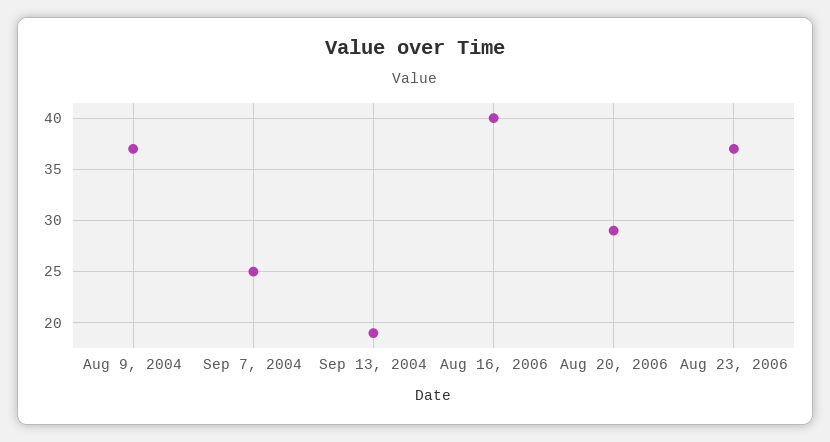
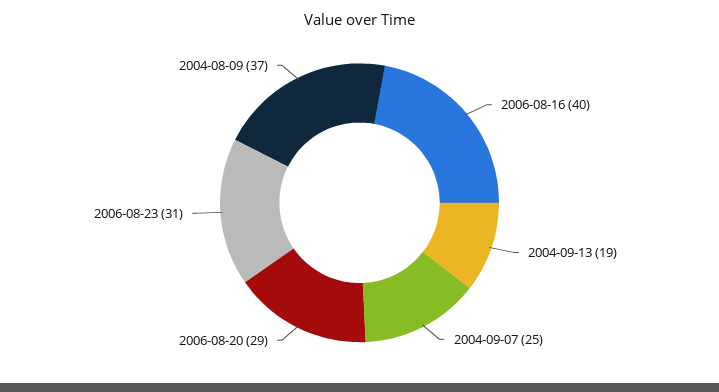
  {
    "Aug 9, 2004": 37,
    "Sep 7, 2004": 25,
    "Sep 13, 2004": 19,
    "Aug 16, 2006": 40,
    "Aug 20, 2006": 29,
-   "Aug 23, 2006": 37
+   "Aug 23, 2006": 31
  }

